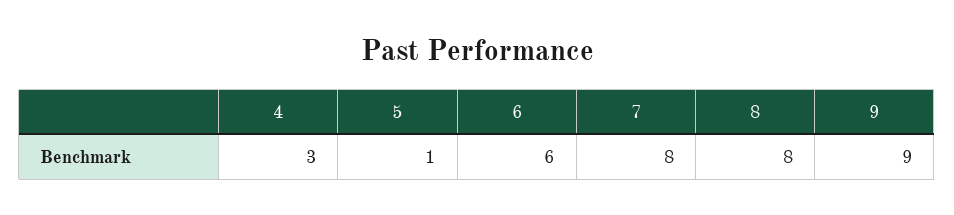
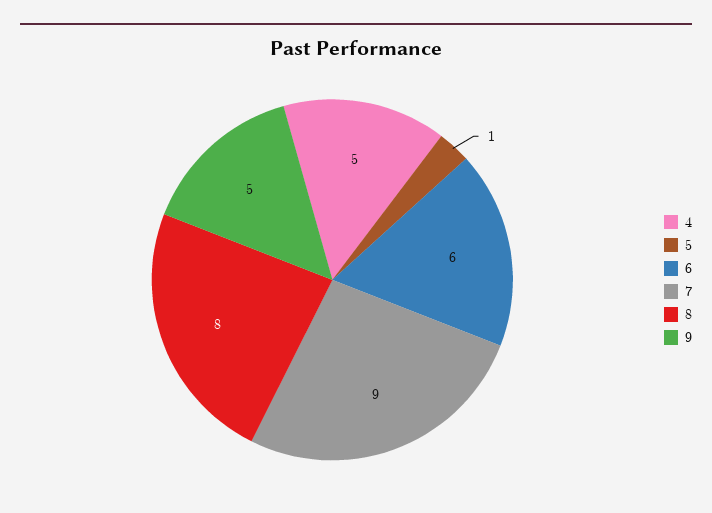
  {
-   "4": 3,
+   "4": 5,
    "5": 1,
    "6": 6,
-   "7": 8,
+   "7": 9,
    "8": 8,
-   "9": 9
+   "9": 5
  }

